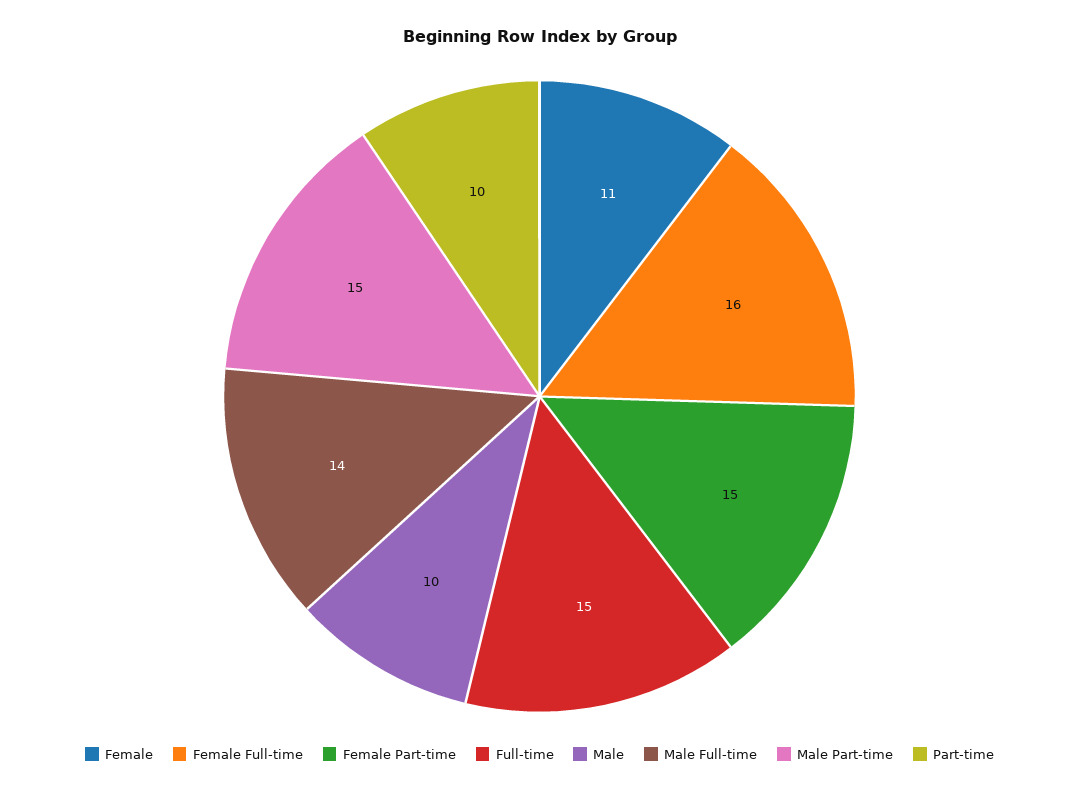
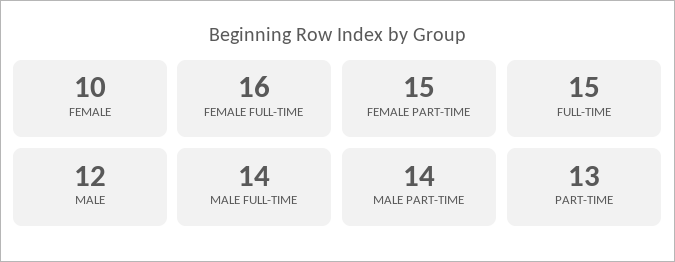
  {
-   "Female": 11,
+   "Female": 10,
    "Female Full-time": 16,
    "Female Part-time": 15,
    "Full-time": 15,
-   "Male": 10,
+   "Male": 12,
    "Male Full-time": 14,
-   "Male Part-time": 15,
+   "Male Part-time": 14,
-   "Part-time": 10
+   "Part-time": 13
  }

